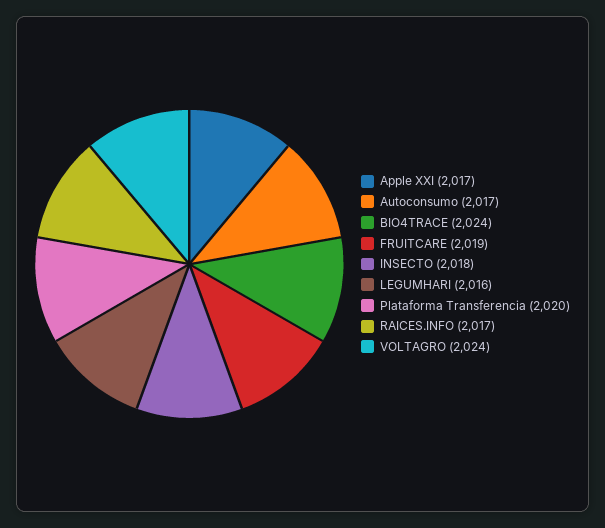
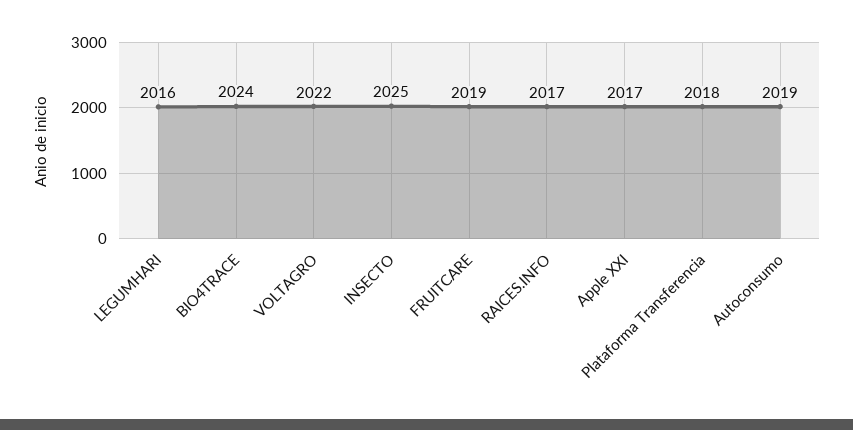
  {
    "Apple XXI": 2017,
-   "Autoconsumo": 2017,
+   "Autoconsumo": 2019,
    "BIO4TRACE": 2024,
    "FRUITCARE": 2019,
-   "INSECTO": 2018,
+   "INSECTO": 2025,
    "LEGUMHARI": 2016,
-   "Plataforma Transferencia": 2020,
+   "Plataforma Transferencia": 2018,
    "RAICES.INFO": 2017,
-   "VOLTAGRO": 2024
+   "VOLTAGRO": 2022
  }

